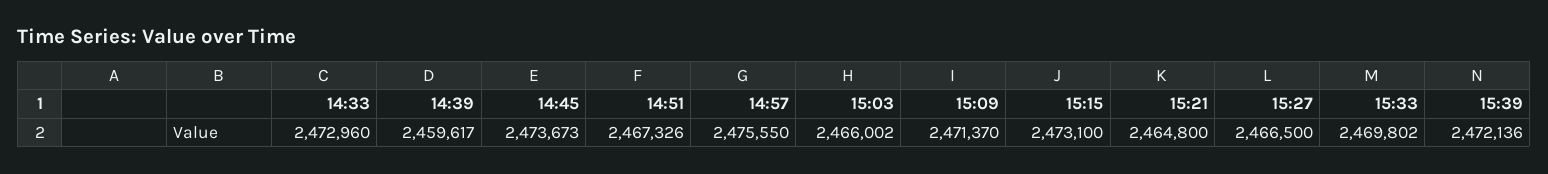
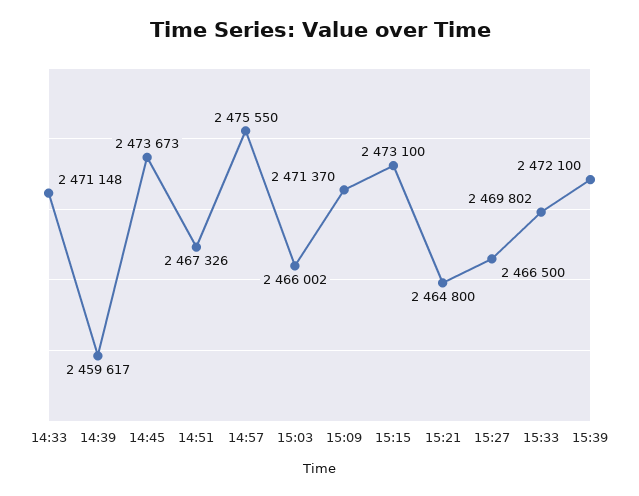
  {
-   "14:33": 2472960,
+   "14:33": 2471148,
    "14:39": 2459617,
    "14:45": 2473673,
    "14:51": 2467326,
    "14:57": 2475550,
    "15:03": 2466002,
    "15:09": 2471370,
    "15:15": 2473100,
    "15:21": 2464800,
    "15:27": 2466500,
    "15:33": 2469802,
-   "15:39": 2472136
+   "15:39": 2472100
  }

